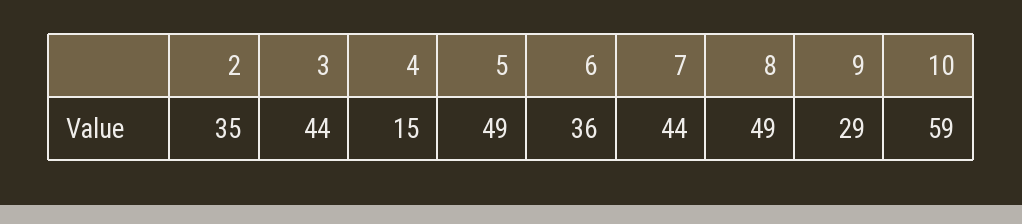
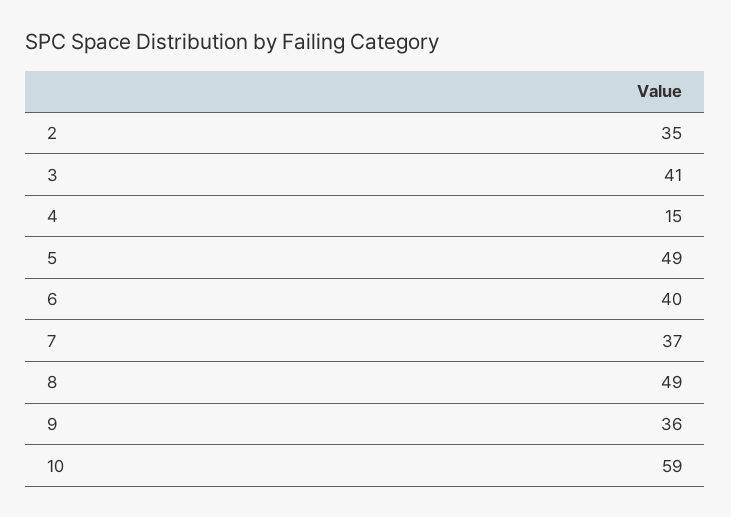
  {
    "2": 35,
-   "3": 44,
+   "3": 41,
    "4": 15,
    "5": 49,
-   "6": 36,
+   "6": 40,
-   "7": 44,
+   "7": 37,
    "8": 49,
-   "9": 29,
+   "9": 36,
    "10": 59
  }

